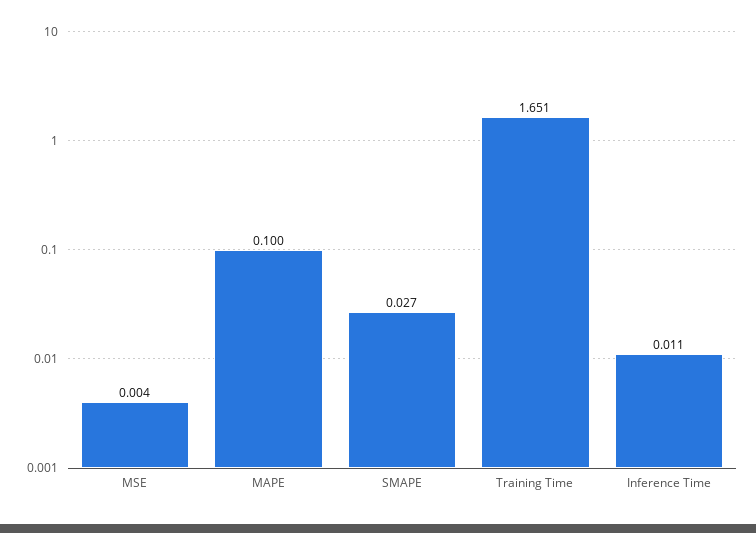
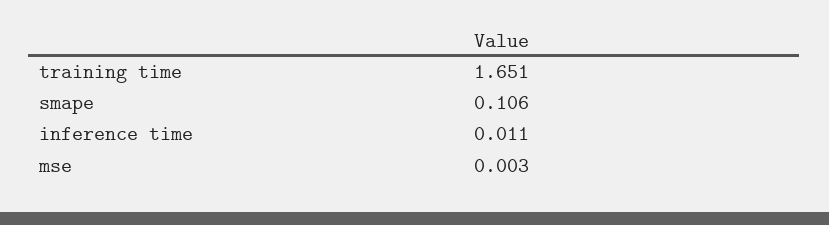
  {
-   "MSE": 0.004,
+   "MSE": 0.003,
-   "MAPE": 0.1,
-   "SMAPE": 0.027,
+   "SMAPE": 0.106,
    "Training Time": 1.651,
    "Inference Time": 0.011
  }

